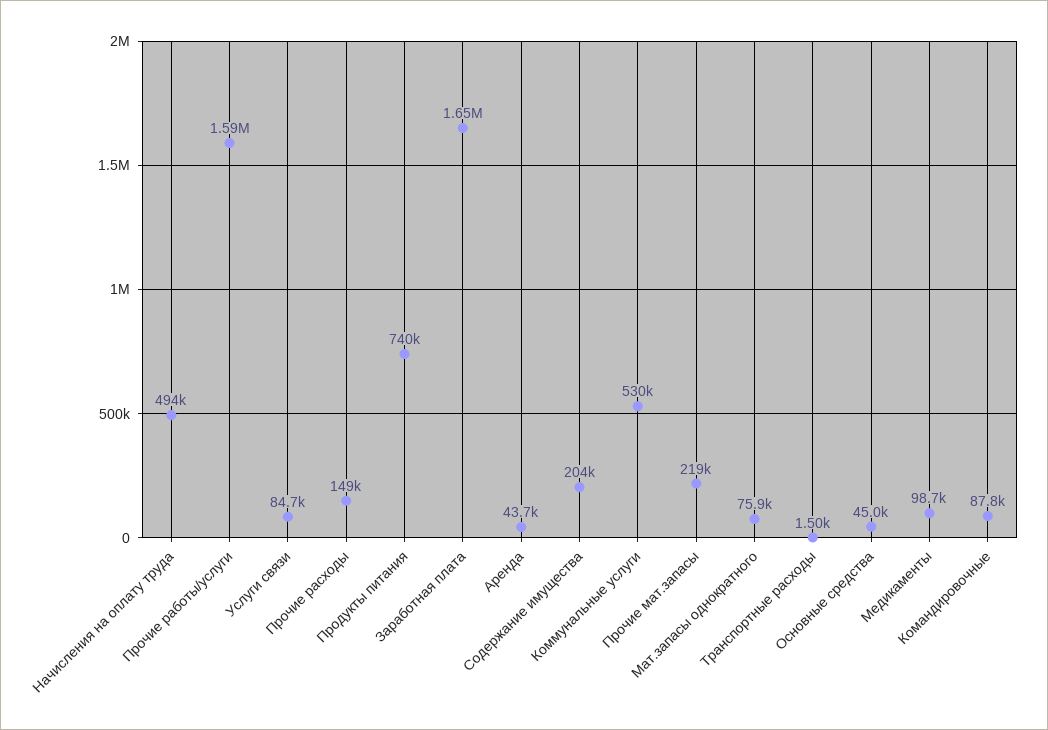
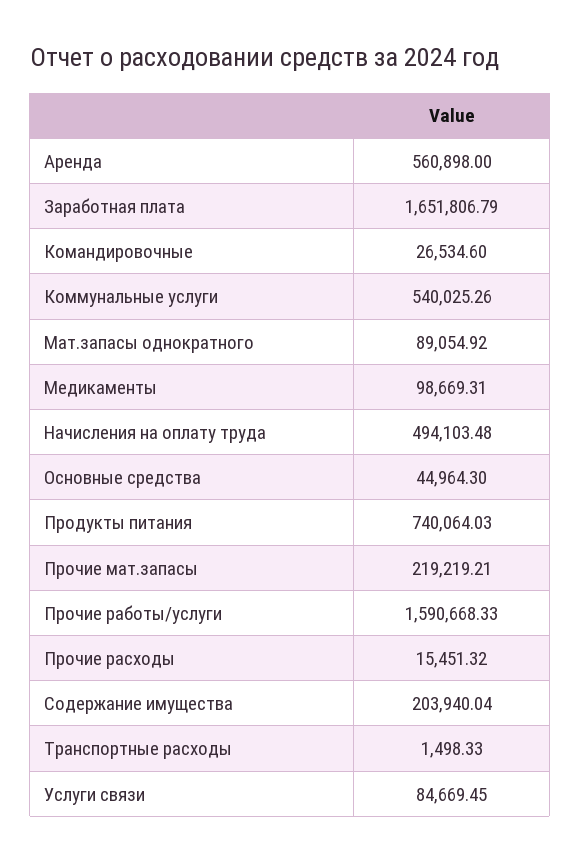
  {
    "Начисления на оплату труда": 494103.48,
    "Прочие работы/услуги": 1590668.33,
    "Услуги связи": 84669.45,
-   "Прочие расходы": 149000,
+   "Прочие расходы": 15451.32,
    "Продукты питания": 740064.03,
    "Заработная плата": 1651806.79,
-   "Аренда": 43700,
+   "Аренда": 560898,
    "Содержание имущества": 203940.04,
-   "Коммунальные услуги": 530000,
+   "Коммунальные услуги": 540025.26,
    "Прочие мат.запасы": 219219.21,
-   "Мат.запасы однократного": 75900,
+   "Мат.запасы однократного": 89054.92,
    "Транспортные расходы": 1498.33,
    "Основные средства": 44964.3,
    "Медикаменты": 98669.31,
-   "Командировочные": 87800
+   "Командировочные": 26534.6
  }

